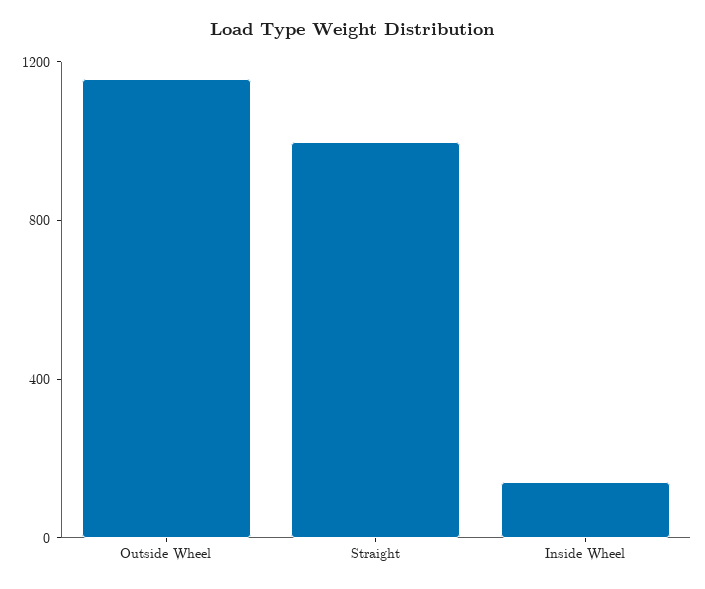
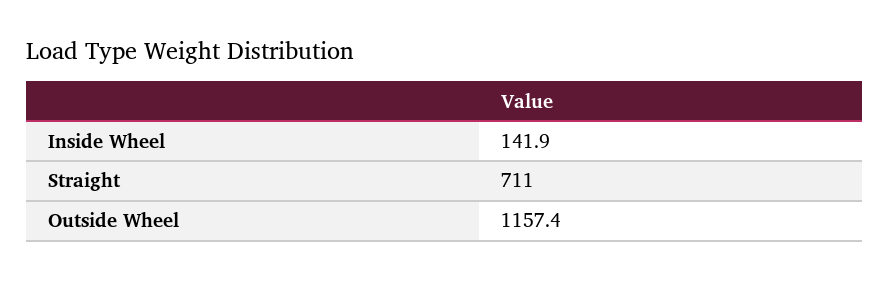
  {
    "Outside Wheel": 1157.4,
-   "Straight": 1000,
+   "Straight": 711,
    "Inside Wheel": 141.9
  }

